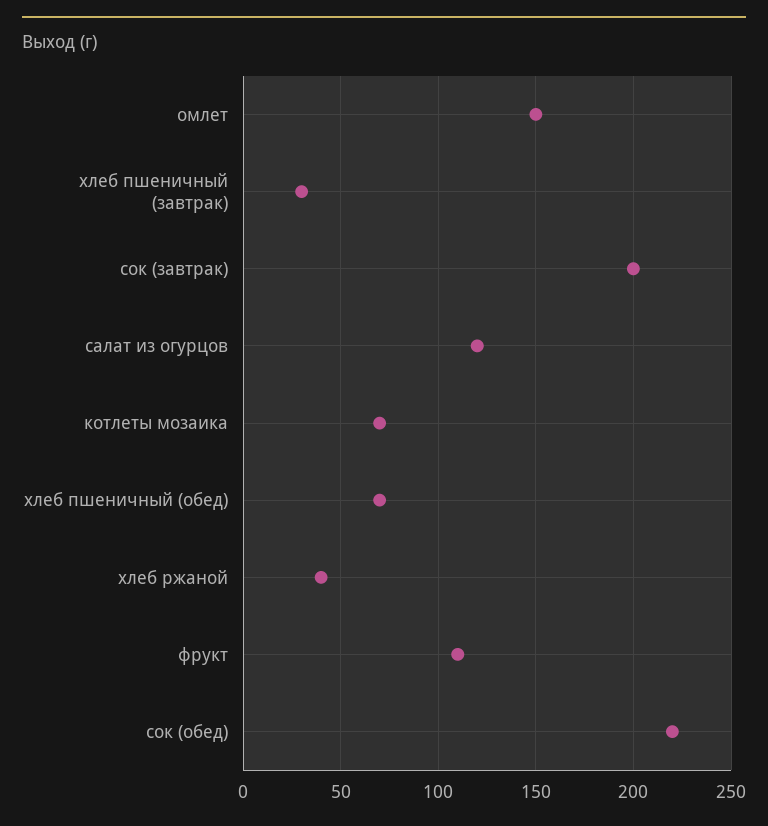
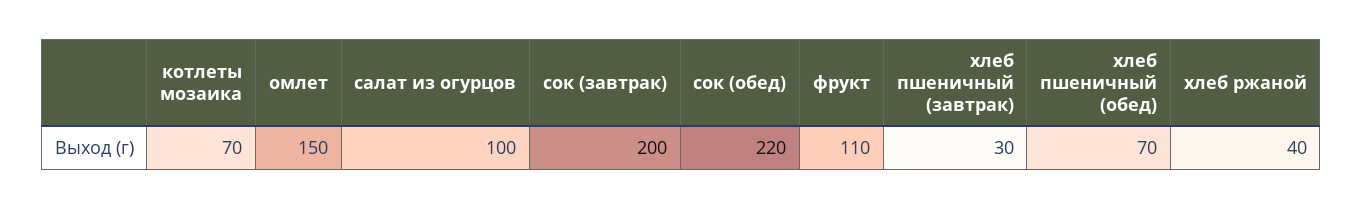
  {
    "омлет": 150,
    "хлеб пшеничный (завтрак)": 30,
    "сок (завтрак)": 200,
-   "салат из огурцов": 120,
+   "салат из огурцов": 100,
    "котлеты мозаика": 70,
    "хлеб пшеничный (обед)": 70,
    "хлеб ржаной": 40,
    "фрукт": 110,
    "сок (обед)": 220
  }

